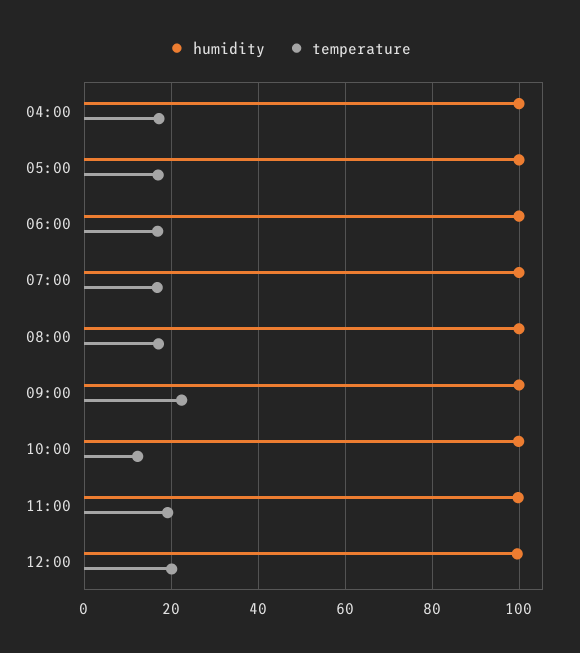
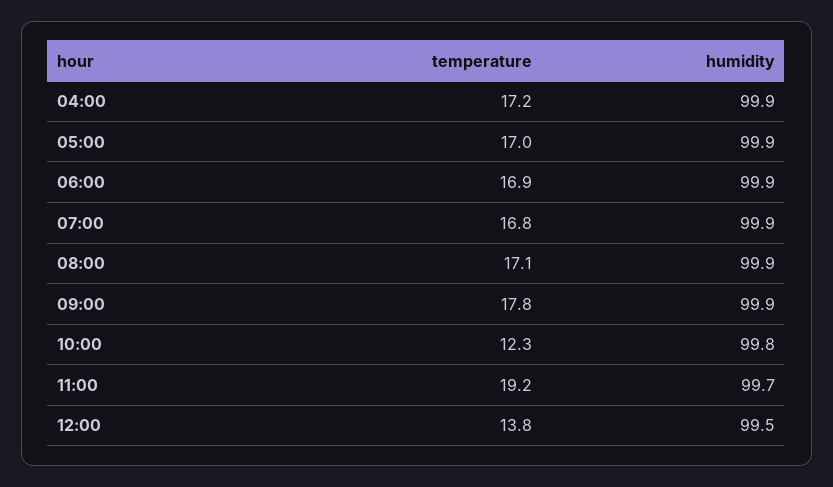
  {
    "humidity": {
      "04:00": 99.9,
      "05:00": 99.9,
      "06:00": 99.9,
      "07:00": 99.9,
      "08:00": 99.9,
      "09:00": 99.9,
      "10:00": 99.8,
      "11:00": 99.7,
      "12:00": 99.5
    },
    "temperature": {
      "04:00": 17.2,
      "05:00": 17,
      "06:00": 16.9,
      "07:00": 16.8,
      "08:00": 17.1,
-     "09:00": 22,
+     "09:00": 17.8,
      "10:00": 12.3,
      "11:00": 19.2,
-     "12:00": 20
+     "12:00": 13.8
    }
  }

